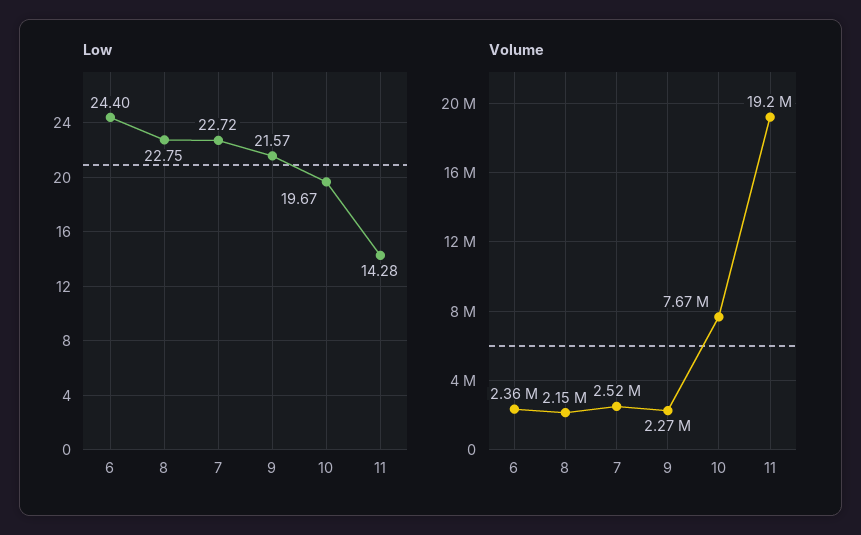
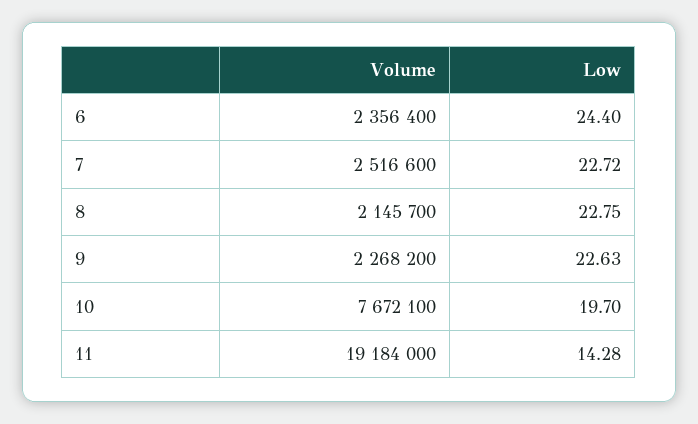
  {
    "Low": {
      "6": 24.4,
      "8": 22.75,
      "7": 22.72,
-     "9": 21.57,
+     "9": 22.63,
-     "10": 19.67,
+     "10": 19.7,
      "11": 14.28
    },
    "Volume": {
      "6": 2356400,
      "8": 2145700,
      "7": 2516600,
      "9": 2268200,
      "10": 7672100,
      "11": 19184000
    }
  }

